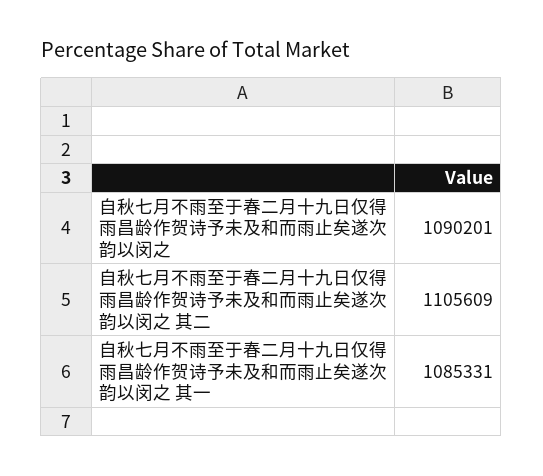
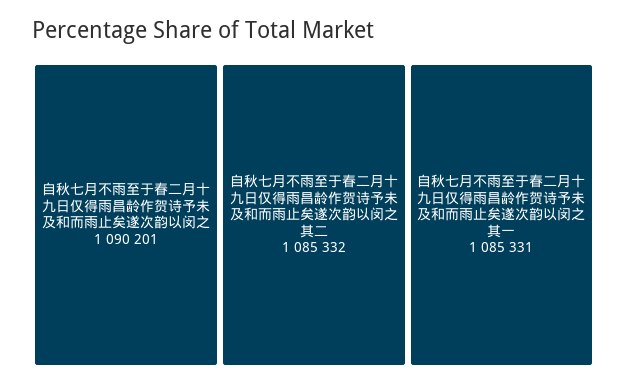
  {
    "自秋七月不雨至于春二月十九日仅得雨昌龄作贺诗予未及和而雨止矣遂次韵以闵之": 1090201,
-   "自秋七月不雨至于春二月十九日仅得雨昌龄作贺诗予未及和而雨止矣遂次韵以闵之 其二": 1105609,
+   "自秋七月不雨至于春二月十九日仅得雨昌龄作贺诗予未及和而雨止矣遂次韵以闵之 其二": 1085332,
    "自秋七月不雨至于春二月十九日仅得雨昌龄作贺诗予未及和而雨止矣遂次韵以闵之 其一": 1085331
  }

